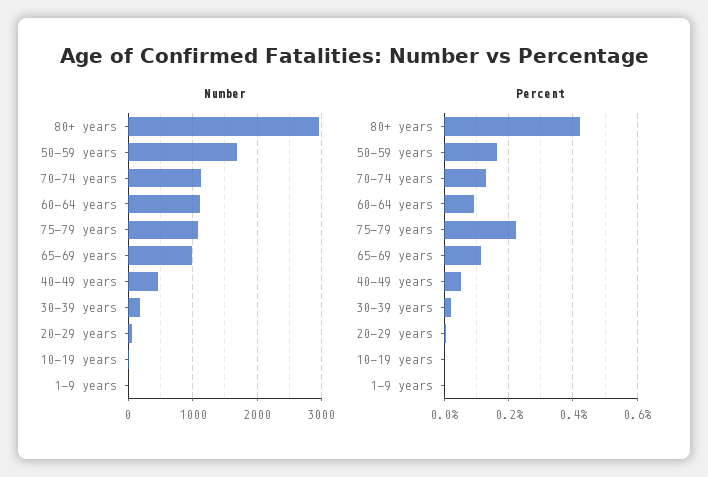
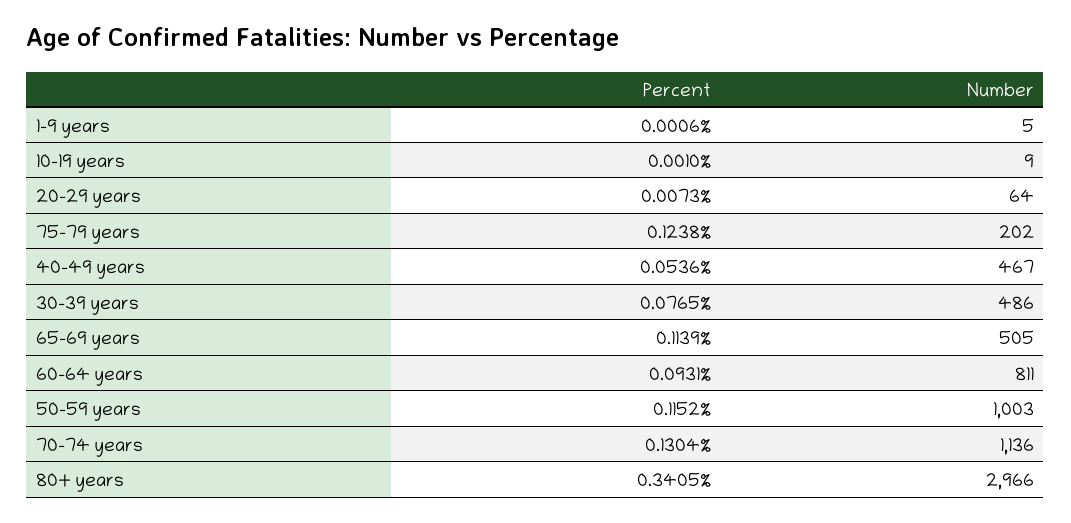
  {
    "Number": {
      "80+ years": 2966,
-     "50-59 years": 1700,
+     "50-59 years": 1003,
      "70-74 years": 1136,
-     "60-64 years": 1100,
+     "60-64 years": 811,
-     "75-79 years": 1100,
+     "75-79 years": 202,
-     "65-69 years": 1000,
+     "65-69 years": 505,
      "40-49 years": 467,
-     "30-39 years": 200,
+     "30-39 years": 486,
      "20-29 years": 64,
      "10-19 years": 9,
      "1-9 years": 5
    },
    "Percent": {
-     "80+ years": 0.42,
+     "80+ years": 0.3405,
-     "50-59 years": 0.16,
+     "50-59 years": 0.1152,
      "70-74 years": 0.1304,
      "60-64 years": 0.0931,
-     "75-79 years": 0.22,
+     "75-79 years": 0.1238,
      "65-69 years": 0.1139,
      "40-49 years": 0.0536,
-     "30-39 years": 0.02,
+     "30-39 years": 0.0765,
      "20-29 years": 0.0073,
      "10-19 years": 0.001,
      "1-9 years": 0.0006
    }
  }

